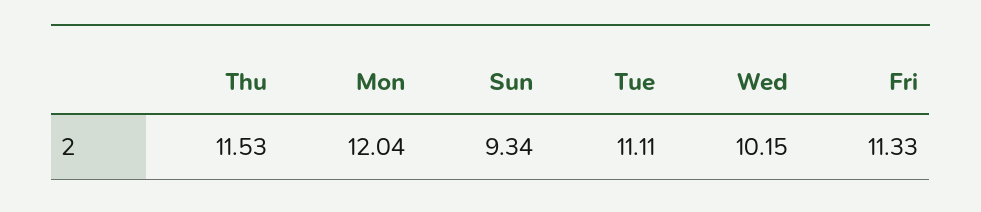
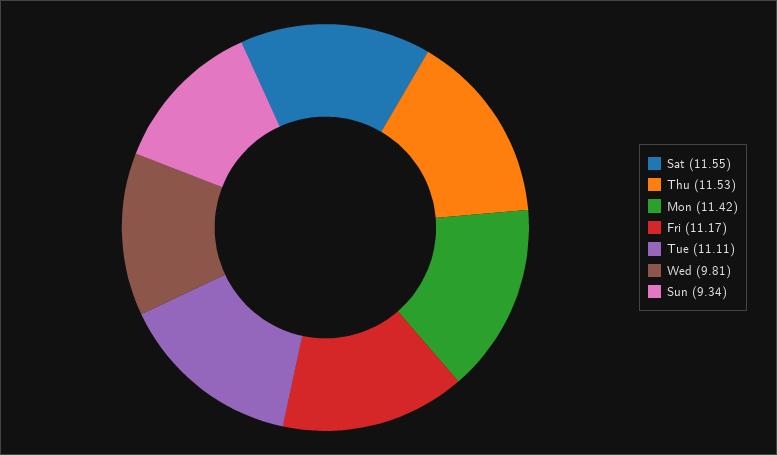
  {
    "Thu": 11.53,
-   "Mon": 12.04,
+   "Mon": 11.42,
    "Sun": 9.34,
    "Tue": 11.11,
-   "Wed": 10.15,
+   "Wed": 9.81,
-   "Fri": 11.33
+   "Fri": 11.17,
+   "Sat": 11.55
  }

